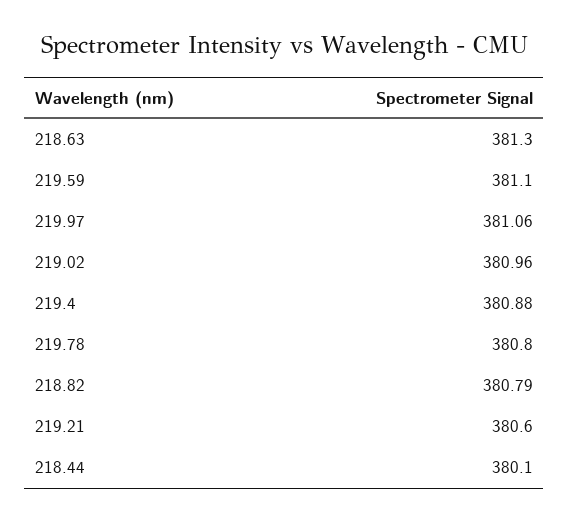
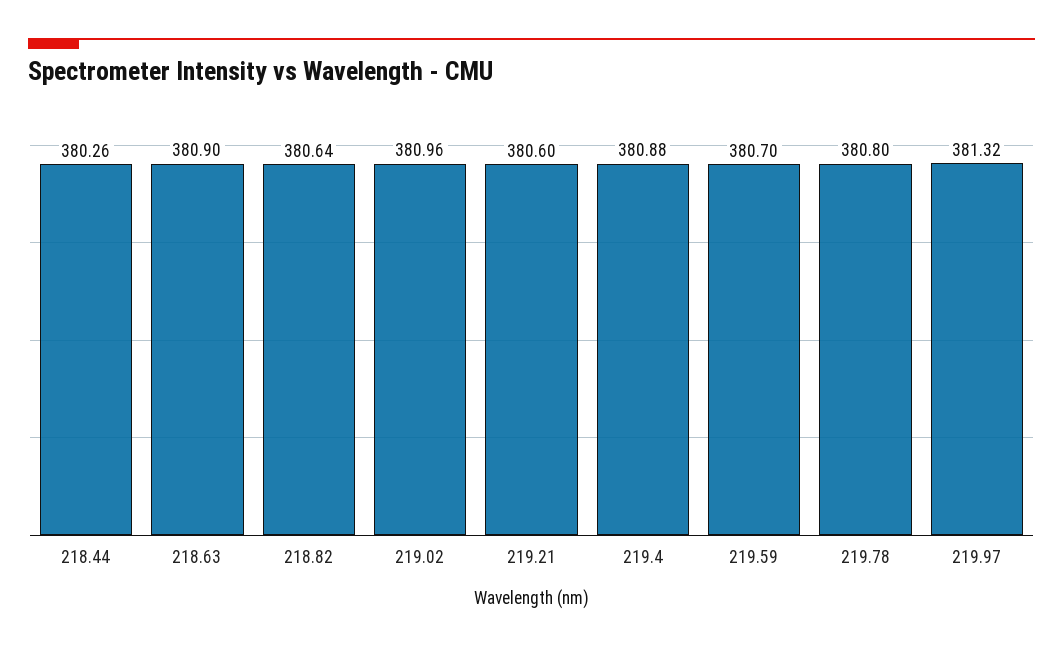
  {
-   "218.63": 381.3,
+   "218.63": 380.9,
-   "219.59": 381.1,
+   "219.59": 380.7,
-   "219.97": 381.06,
+   "219.97": 381.32,
    "219.02": 380.96,
    "219.4": 380.88,
    "219.78": 380.8,
-   "218.82": 380.79,
+   "218.82": 380.64,
    "219.21": 380.6,
-   "218.44": 380.1
+   "218.44": 380.26
  }

